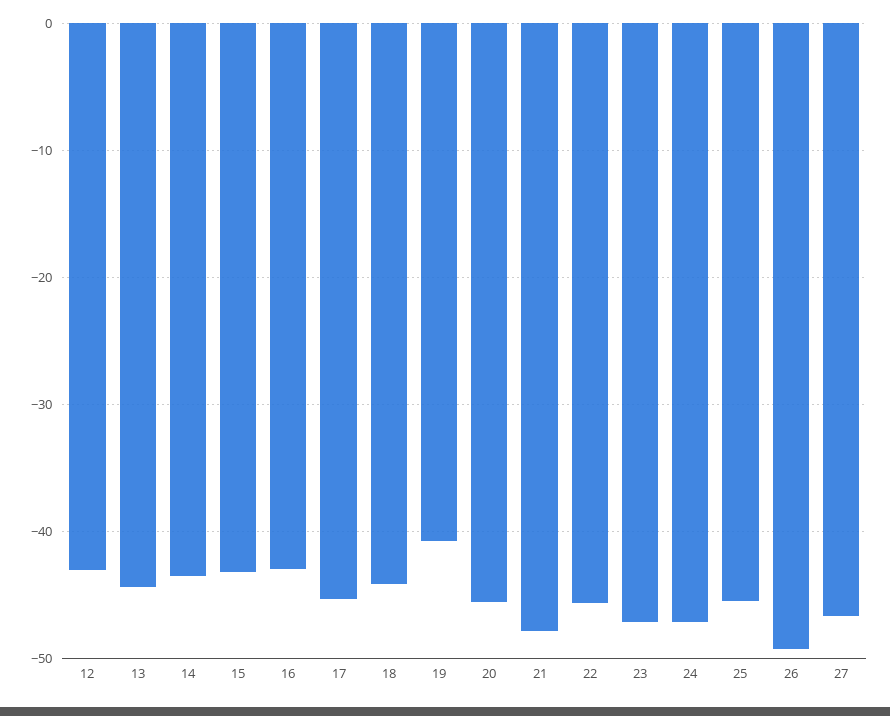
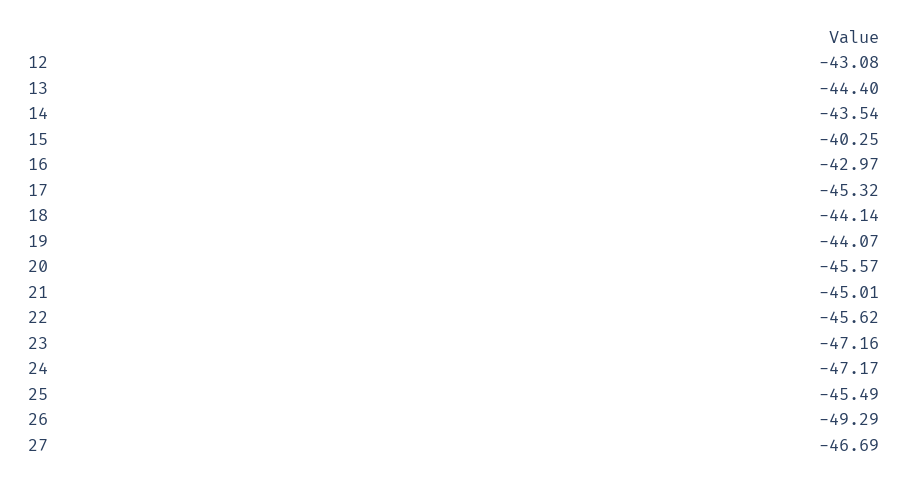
  {
    "12": -43.08,
    "13": -44.4,
    "14": -43.54,
-   "15": -43,
+   "15": -40.25,
    "16": -42.97,
    "17": -45.32,
    "18": -44.14,
-   "19": -41,
+   "19": -44.07,
    "20": -45.57,
-   "21": -48,
+   "21": -45.01,
    "22": -45.62,
    "23": -47.16,
    "24": -47.17,
    "25": -45.49,
    "26": -49.29,
    "27": -46.69
  }

